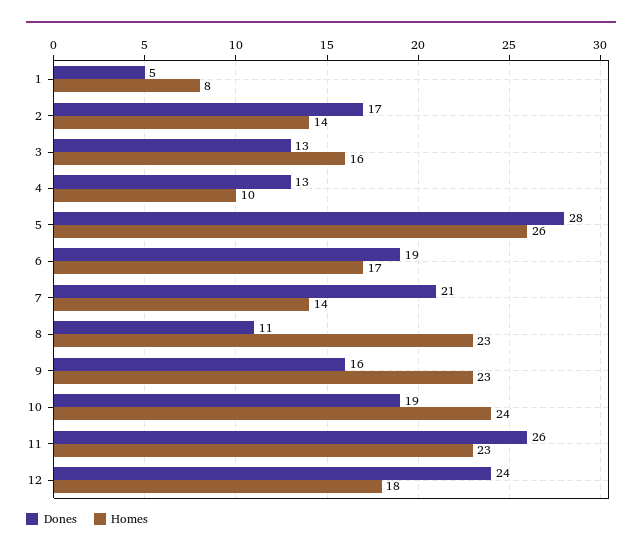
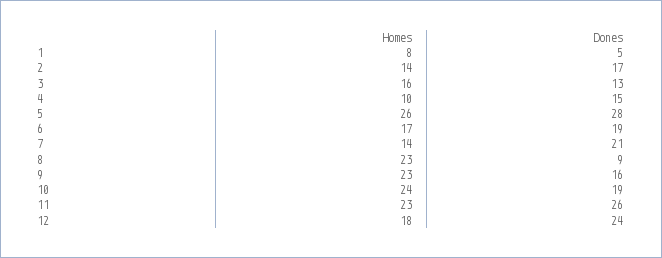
  {
    "Dones": {
      "1": 5,
      "2": 17,
      "3": 13,
-     "4": 13,
+     "4": 15,
      "5": 28,
      "6": 19,
      "7": 21,
-     "8": 11,
+     "8": 9,
      "9": 16,
      "10": 19,
      "11": 26,
      "12": 24
    },
    "Homes": {
      "1": 8,
      "2": 14,
      "3": 16,
      "4": 10,
      "5": 26,
      "6": 17,
      "7": 14,
      "8": 23,
      "9": 23,
      "10": 24,
      "11": 23,
      "12": 18
    }
  }

